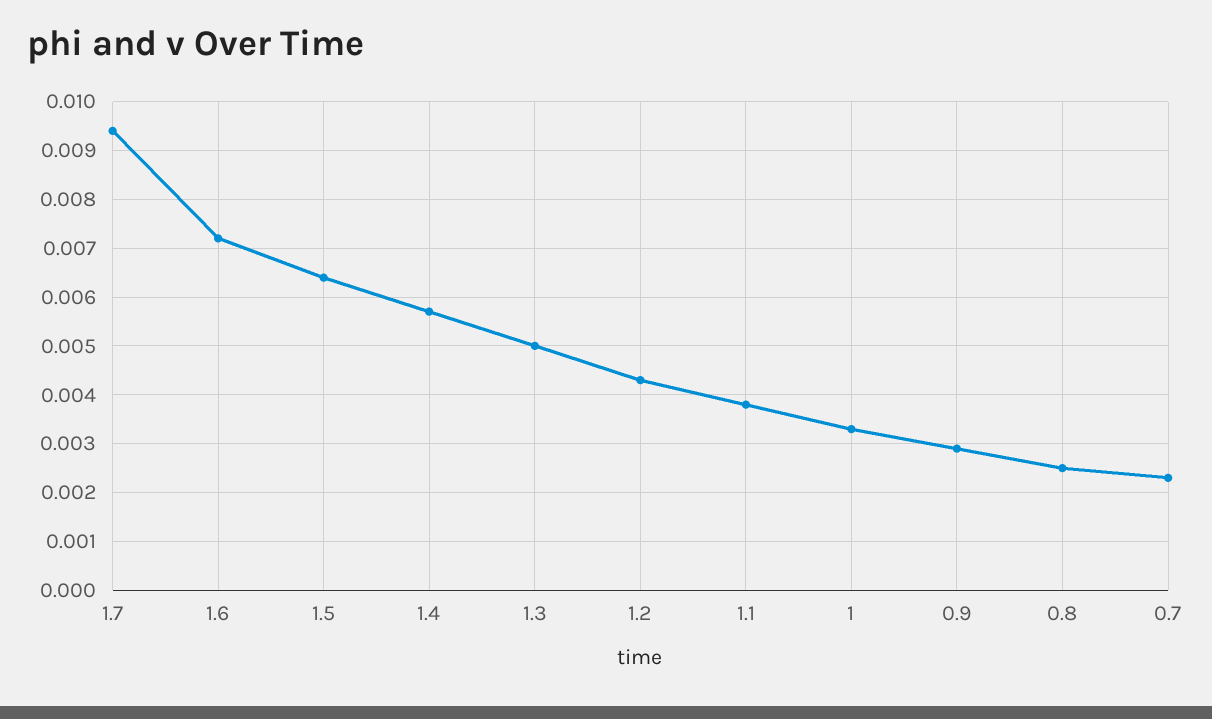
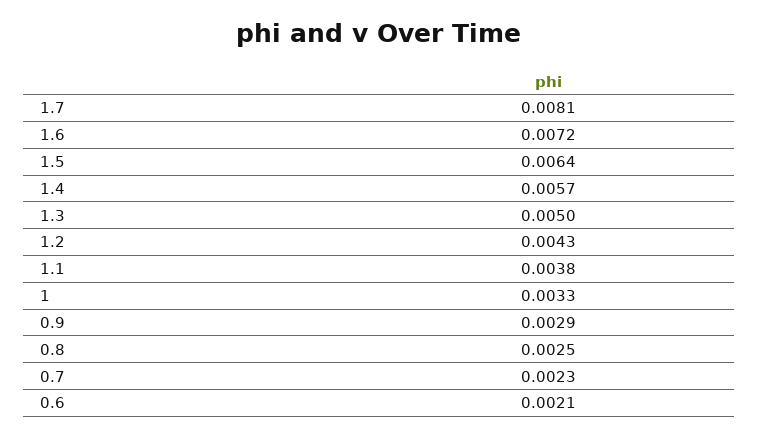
  {
-   "1.7": 0.0095,
+   "1.7": 0.0081,
    "1.6": 0.0072,
    "1.5": 0.0064,
    "1.4": 0.0057,
    "1.3": 0.005,
    "1.2": 0.0043,
    "1.1": 0.0038,
    "1": 0.0033,
    "0.9": 0.0029,
    "0.8": 0.0025,
-   "0.7": 0.0023
+   "0.7": 0.0023,
+   "0.6": 0.0021
  }

